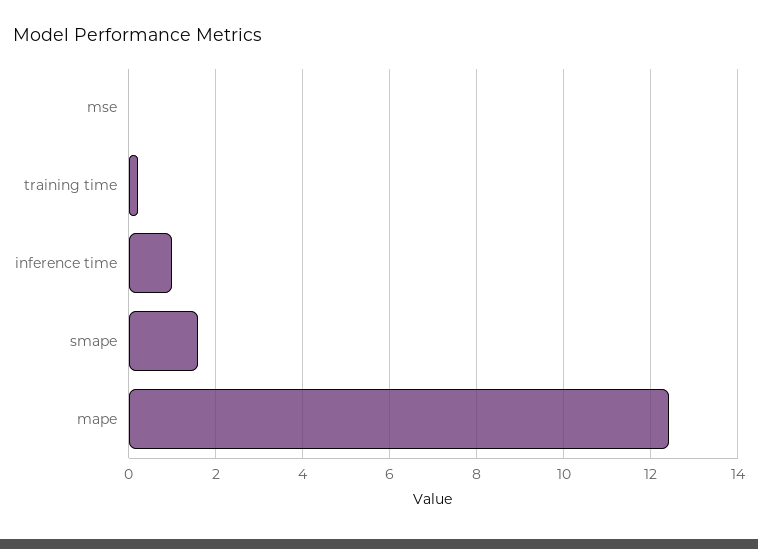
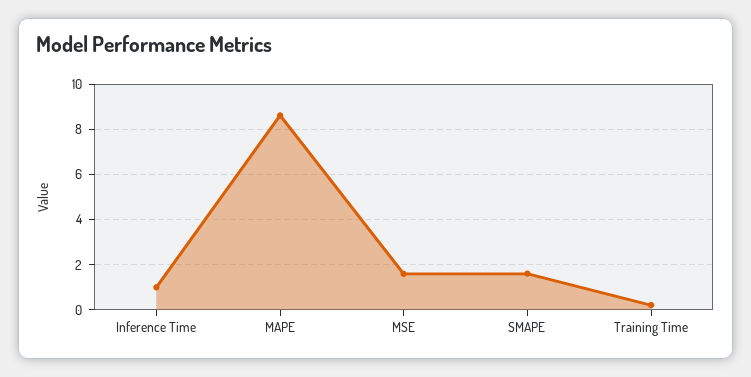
  {
-   "mse": 0,
+   "mse": 1.5,
    "training time": 0.2,
    "inference time": 1,
    "smape": 1.6,
-   "mape": 12.4
+   "mape": 8.5
  }

